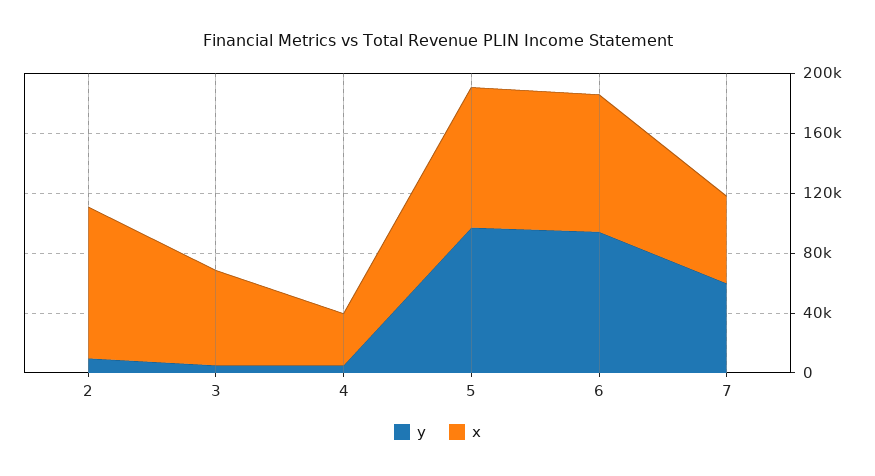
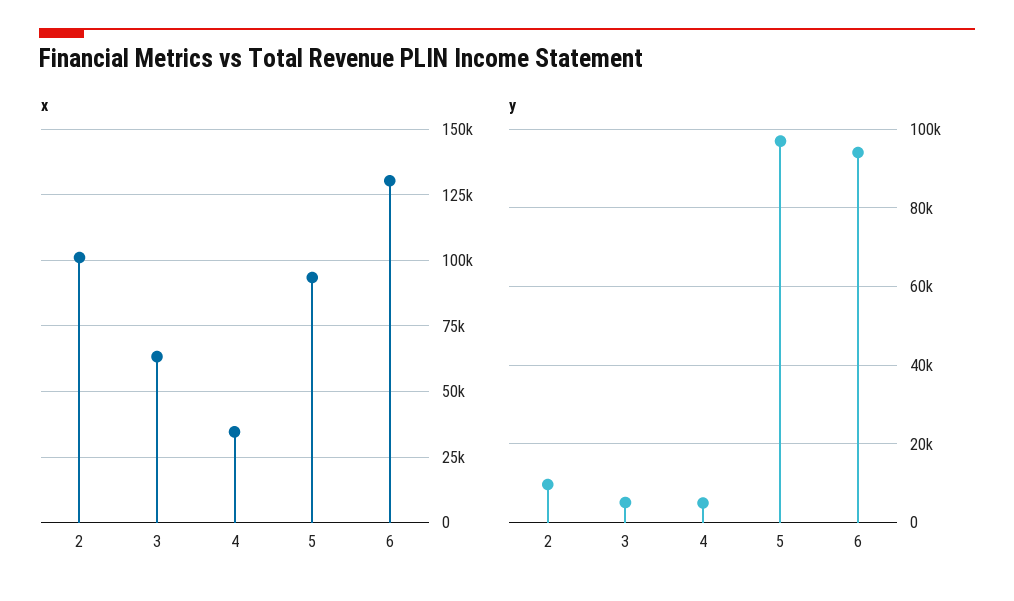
  {
    "y": {
      "2": 10000,
      "3": 6000,
      "4": 6000,
      "5": 98000,
-     "6": 94000,
+     "6": 94000
-     "7": 60000
    },
    "x": {
      "2": 100000,
      "3": 62500,
      "4": 35000,
      "5": 92500,
-     "6": 90000,
+     "6": 130000
-     "7": 60000
    }
  }

